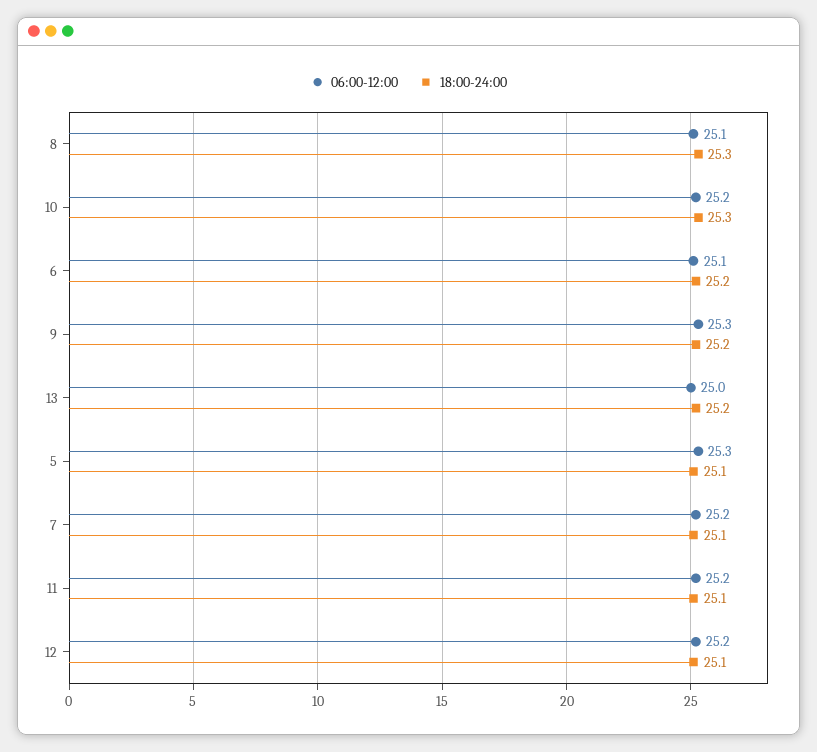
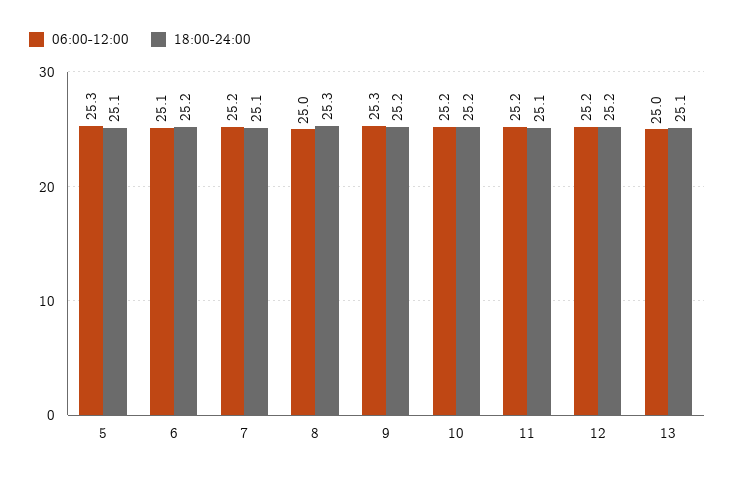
  {
    "06:00-12:00": {
-     "8": 25.1,
+     "8": 25,
      "10": 25.2,
      "6": 25.1,
      "9": 25.3,
      "13": 25,
      "5": 25.3,
      "7": 25.2,
      "11": 25.2,
      "12": 25.2
    },
    "18:00-24:00": {
      "8": 25.3,
-     "10": 25.3,
+     "10": 25.2,
      "6": 25.2,
      "9": 25.2,
-     "13": 25.2,
+     "13": 25.1,
      "5": 25.1,
      "7": 25.1,
      "11": 25.1,
-     "12": 25.1
+     "12": 25.2
    }
  }

